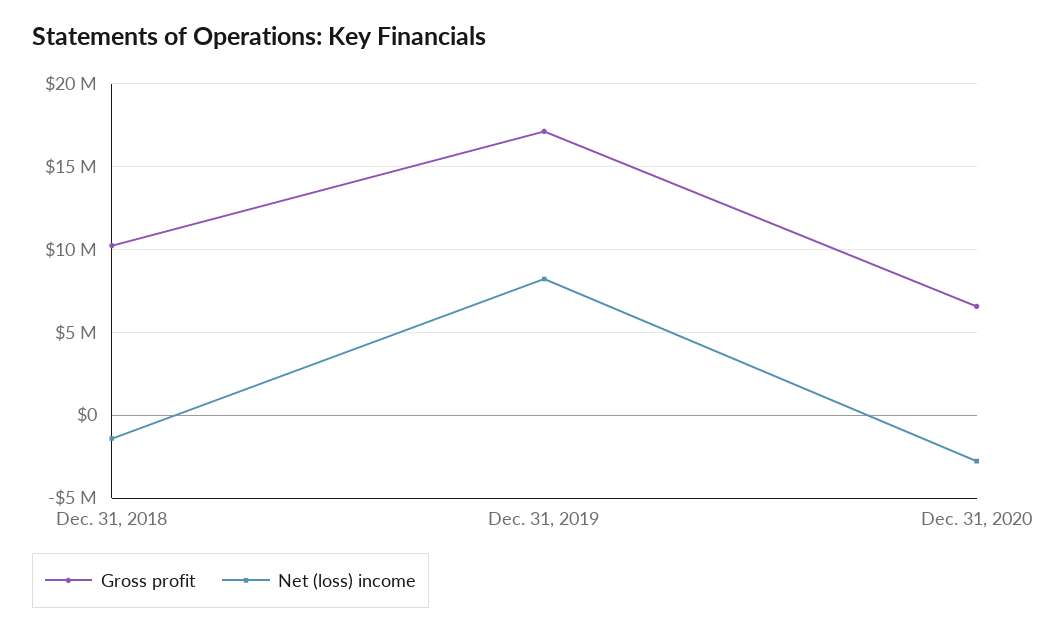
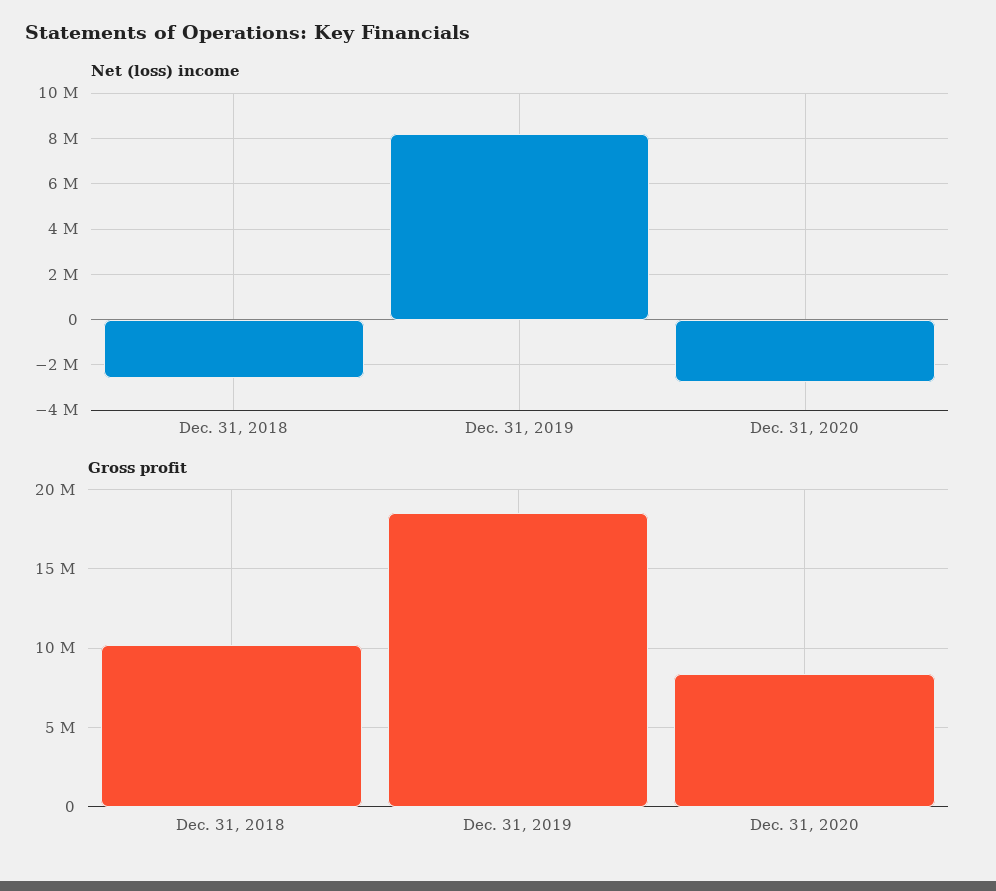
  {
    "Gross profit": {
      "Dec. 31, 2018": 10000000,
-     "Dec. 31, 2019": 17000000,
+     "Dec. 31, 2019": 18500000,
-     "Dec. 31, 2020": 6500000
+     "Dec. 31, 2020": 8500000
    },
    "Net (loss) income": {
-     "Dec. 31, 2018": -1500000,
+     "Dec. 31, 2018": -2500000,
      "Dec. 31, 2019": 8000000,
      "Dec. 31, 2020": -3000000
    }
  }

